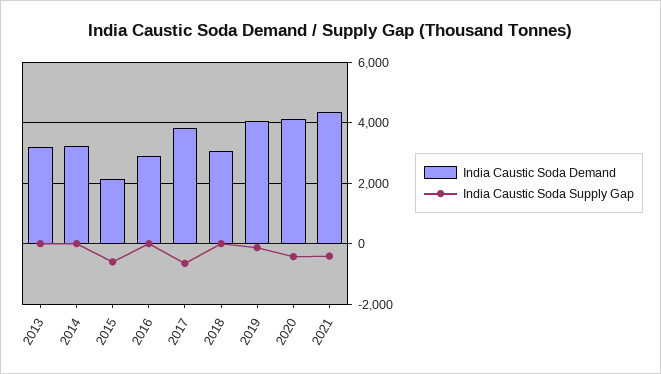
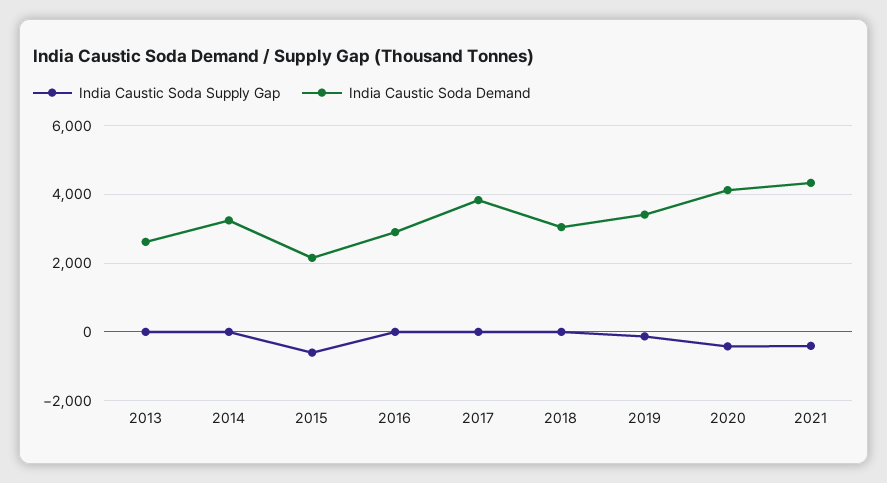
  {
    "India Caustic Soda Demand": {
-     "2013": 3200,
+     "2013": 2600,
      "2014": 3200,
      "2015": 2200,
      "2016": 3000,
      "2017": 3800,
      "2018": 3000,
-     "2019": 4000,
+     "2019": 3400,
      "2020": 4200,
      "2021": 4400
    },
    "India Caustic Soda Supply Gap": {
      "2013": 0,
      "2014": 0,
      "2015": -600,
      "2016": 0,
-     "2017": -600,
+     "2017": 0,
      "2018": 0,
      "2019": -200,
      "2020": -400,
      "2021": -400
    }
  }

